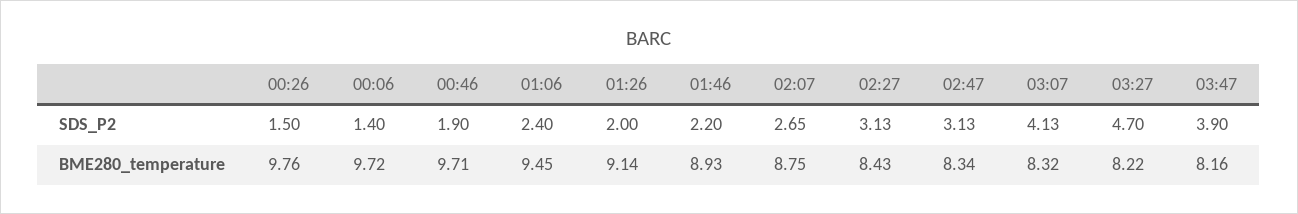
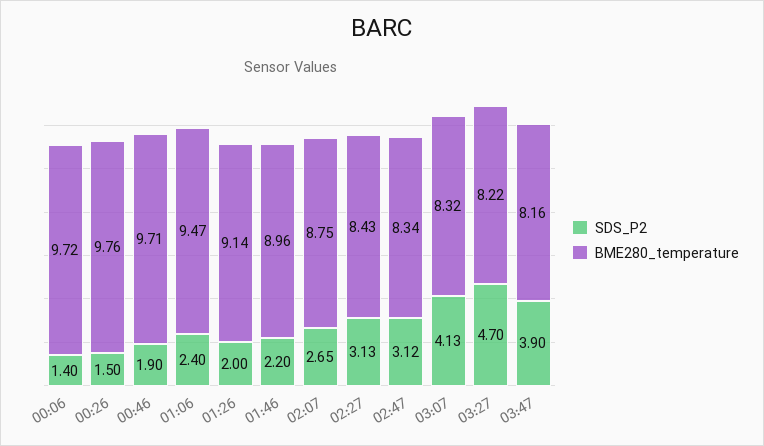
  {
    "SDS_P2": {
      "00:26": 1.5,
      "00:06": 1.4,
      "00:46": 1.9,
      "01:06": 2.4,
      "01:26": 2,
      "01:46": 2.2,
      "02:07": 2.65,
      "02:27": 3.13,
-     "02:47": 3.13,
+     "02:47": 3.12,
      "03:07": 4.13,
      "03:27": 4.7,
      "03:47": 3.9
    },
    "BME280_temperature": {
      "00:26": 9.76,
      "00:06": 9.72,
      "00:46": 9.71,
-     "01:06": 9.45,
+     "01:06": 9.47,
      "01:26": 9.14,
-     "01:46": 8.93,
+     "01:46": 8.96,
      "02:07": 8.75,
      "02:27": 8.43,
      "02:47": 8.34,
      "03:07": 8.32,
      "03:27": 8.22,
      "03:47": 8.16
    }
  }

